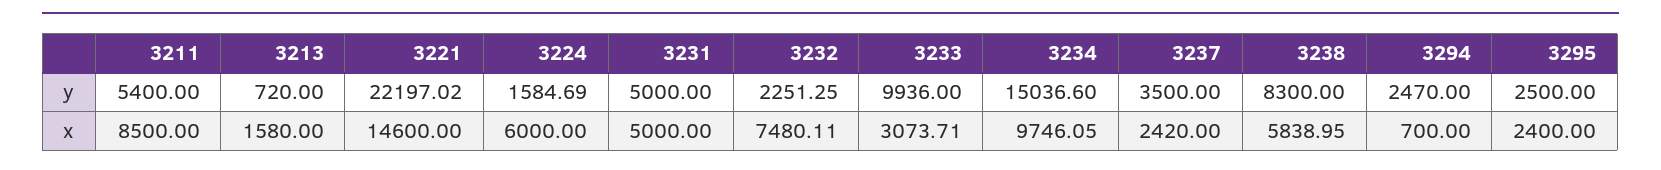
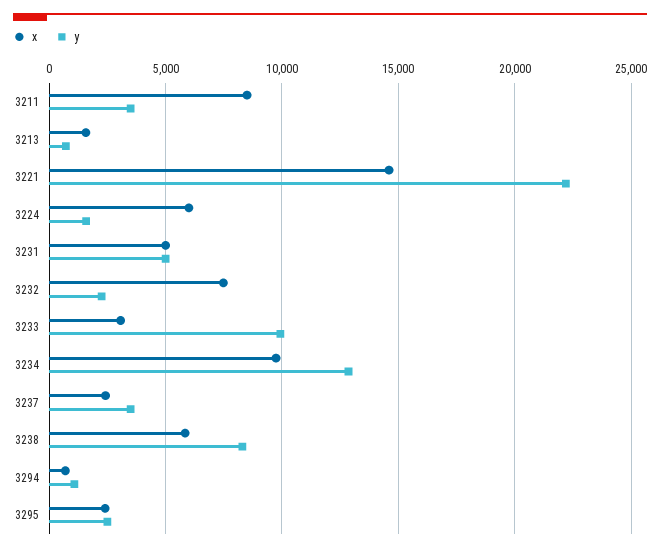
  {
    "y": {
-     "3211": 5400,
+     "3211": 3500,
      "3213": 720,
      "3221": 22197.02,
      "3224": 1584.69,
      "3231": 5000,
      "3232": 2251.25,
      "3233": 9936,
-     "3234": 15036.6,
+     "3234": 13000,
      "3237": 3500,
      "3238": 8300,
-     "3294": 2470,
+     "3294": 1000,
      "3295": 2500
    },
    "x": {
      "3211": 8500,
      "3213": 1580,
      "3221": 14600,
      "3224": 6000,
      "3231": 5000,
      "3232": 7480.11,
      "3233": 3073.71,
      "3234": 9746.05,
      "3237": 2420,
      "3238": 5838.95,
      "3294": 700,
      "3295": 2400
    }
  }

